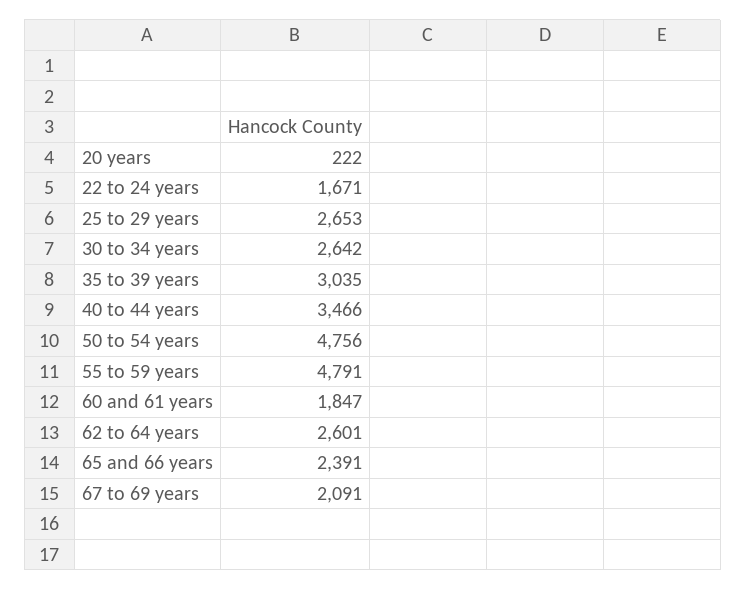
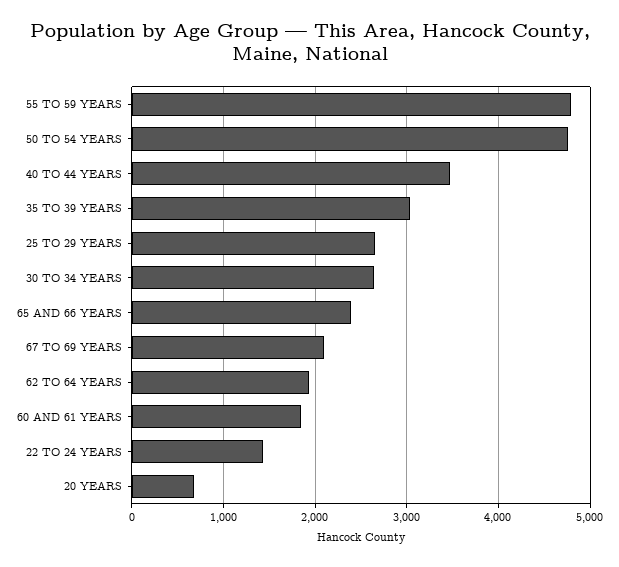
  {
-   "20 years": 222,
+   "20 years": 700,
-   "22 to 24 years": 1671,
+   "22 to 24 years": 1400,
    "25 to 29 years": 2653,
    "30 to 34 years": 2642,
    "35 to 39 years": 3035,
    "40 to 44 years": 3466,
    "50 to 54 years": 4756,
    "55 to 59 years": 4791,
    "60 and 61 years": 1847,
-   "62 to 64 years": 2601,
+   "62 to 64 years": 1900,
    "65 and 66 years": 2391,
    "67 to 69 years": 2091
  }

